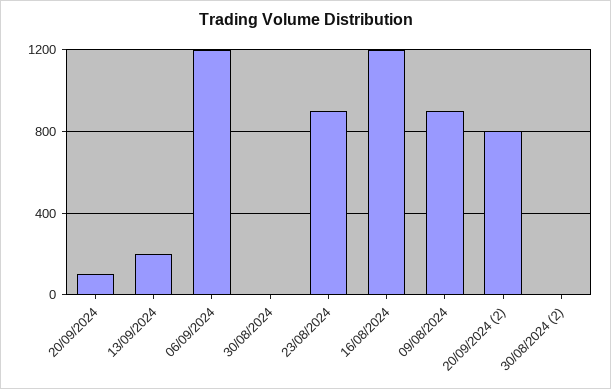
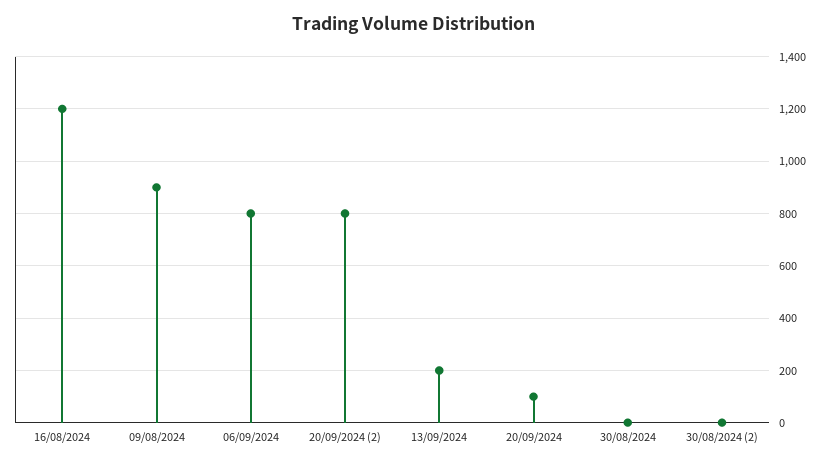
  {
    "20/09/2024": 100,
    "13/09/2024": 200,
-   "06/09/2024": 1200,
+   "06/09/2024": 800,
    "30/08/2024": 0,
-   "23/08/2024": 900,
    "16/08/2024": 1200,
    "09/08/2024": 900,
    "20/09/2024 (2)": 800,
    "30/08/2024 (2)": 0
  }

